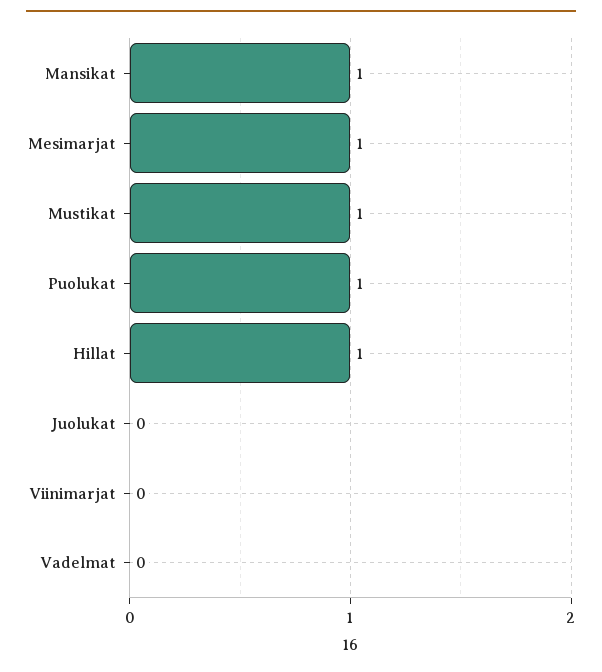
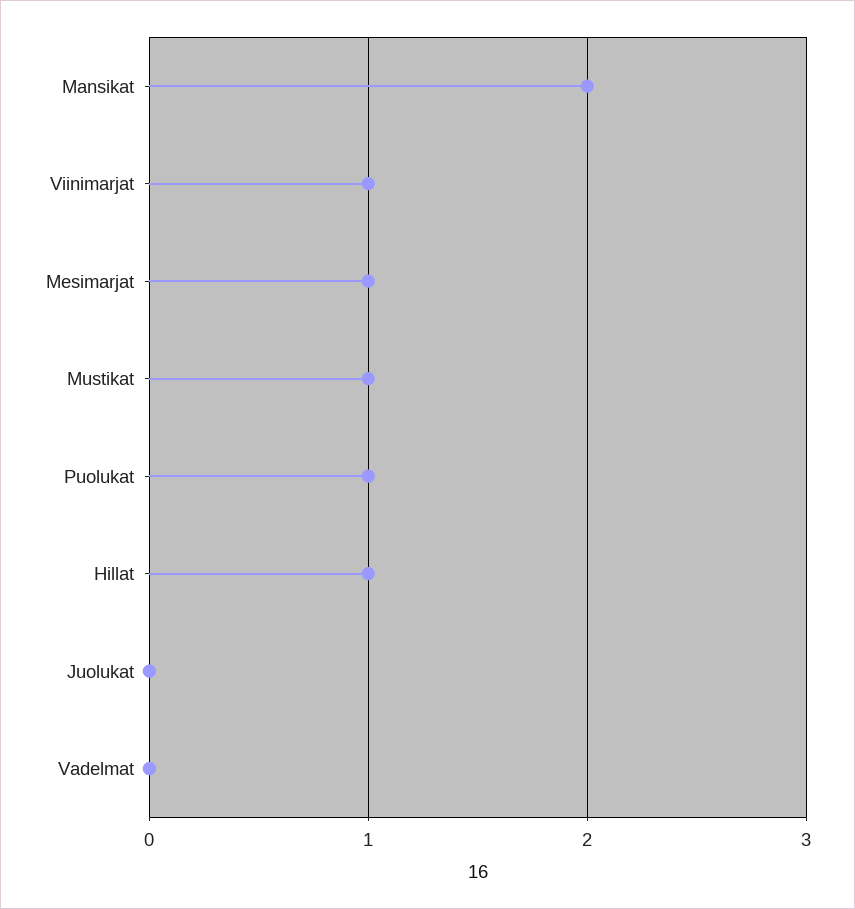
  {
-   "Mansikat": 1,
+   "Mansikat": 2,
    "Mesimarjat": 1,
    "Mustikat": 1,
    "Puolukat": 1,
    "Hillat": 1,
    "Juolukat": 0,
-   "Viinimarjat": 0,
+   "Viinimarjat": 1,
    "Vadelmat": 0
  }

